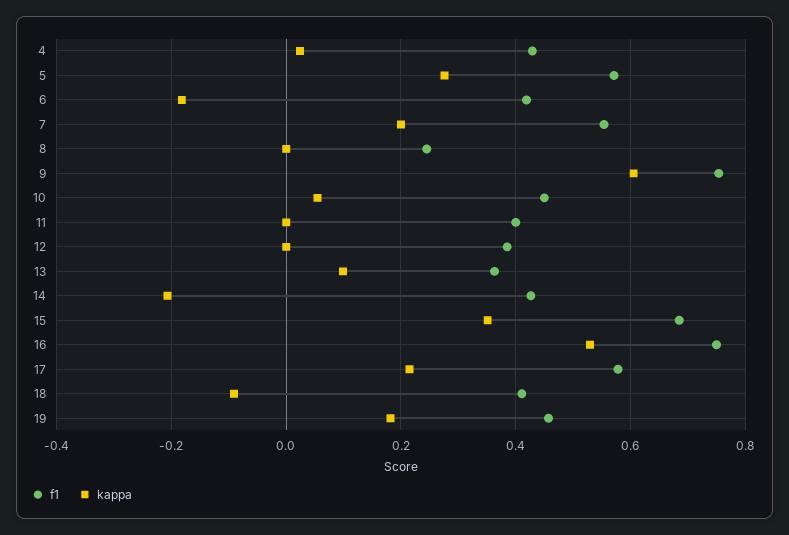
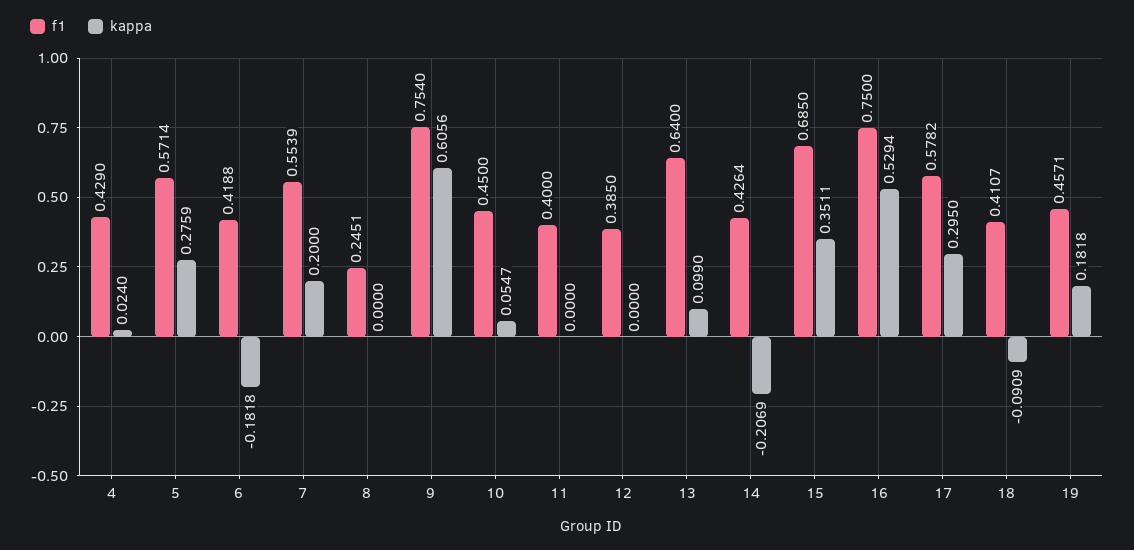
  {
    "f1": {
      "4": 0.429,
      "5": 0.5714,
      "6": 0.4188,
      "7": 0.5539,
      "8": 0.2451,
      "9": 0.754,
      "10": 0.45,
      "11": 0.4,
      "12": 0.385,
-     "13": 0.36,
+     "13": 0.64,
      "14": 0.4264,
      "15": 0.685,
      "16": 0.75,
      "17": 0.5782,
      "18": 0.4107,
      "19": 0.4571
    },
    "kappa": {
      "4": 0.024,
      "5": 0.2759,
      "6": -0.1818,
      "7": 0.2,
      "8": 0,
      "9": 0.6056,
      "10": 0.0547,
      "11": 0,
      "12": 0,
      "13": 0.099,
      "14": -0.2069,
      "15": 0.3511,
      "16": 0.5294,
-     "17": 0.22,
+     "17": 0.295,
      "18": -0.0909,
      "19": 0.1818
    }
  }

